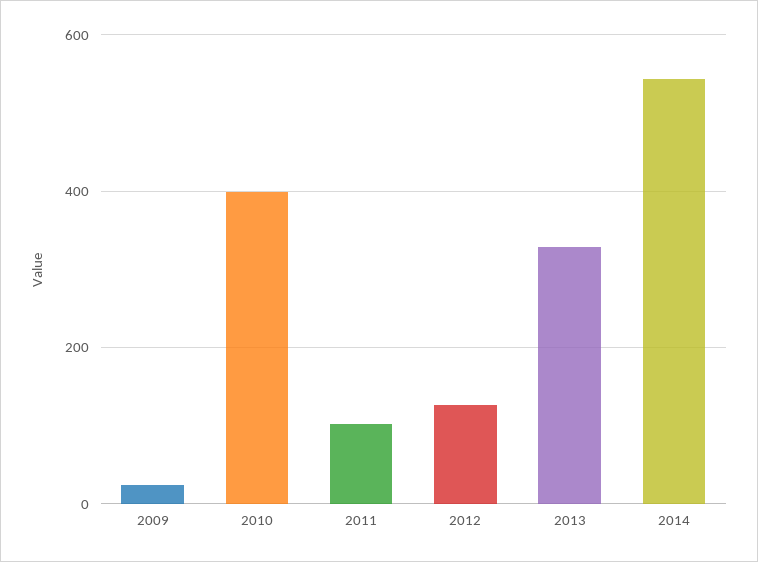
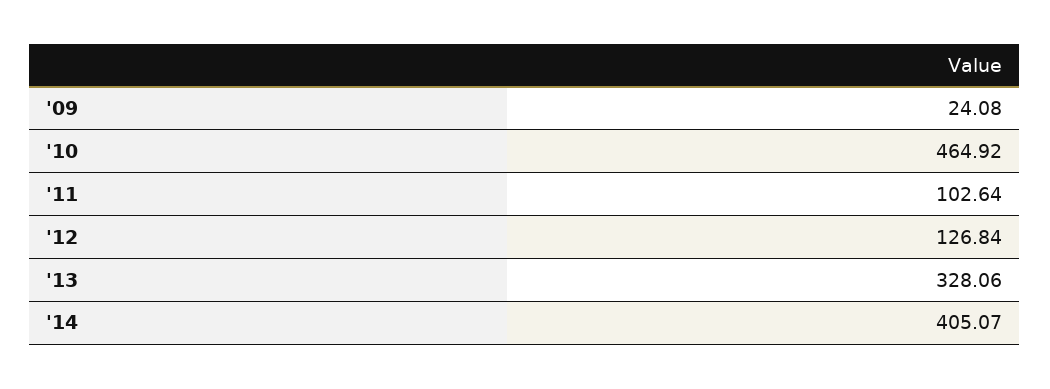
  {
    "2009": 24.08,
-   "2010": 400,
+   "2010": 464.92,
    "2011": 102.64,
    "2012": 126.84,
    "2013": 328.06,
-   "2014": 540
+   "2014": 405.07
  }

